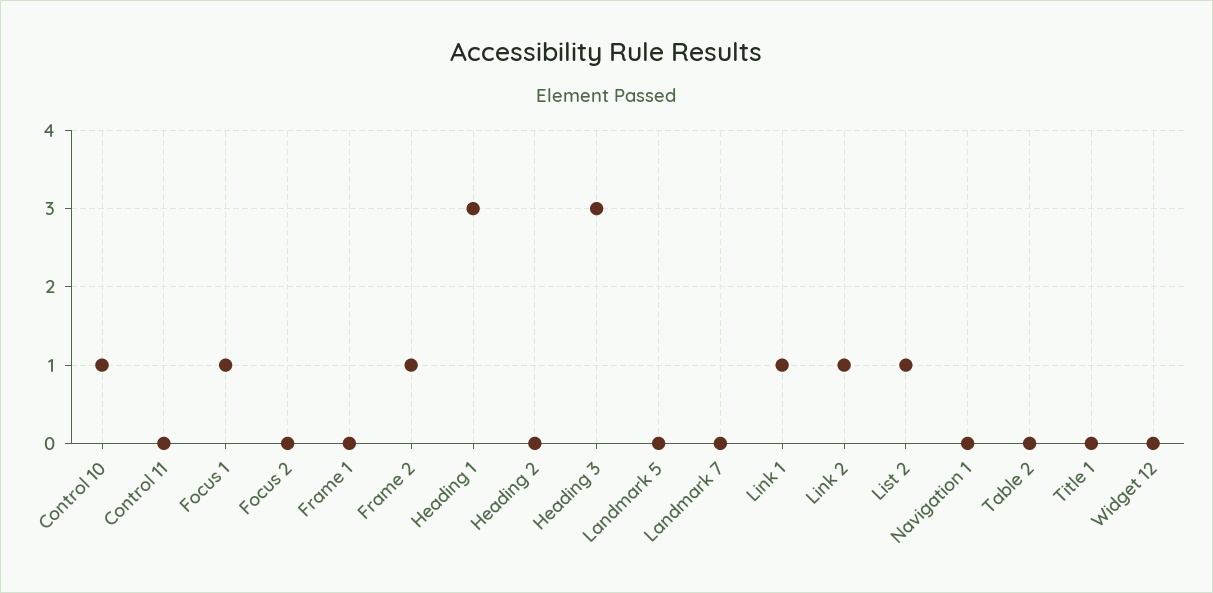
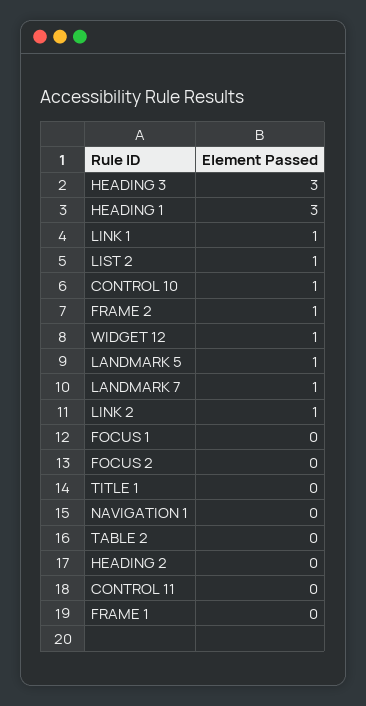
  {
    "Control 10": 1,
    "Control 11": 0,
-   "Focus 1": 1,
+   "Focus 1": 0,
    "Focus 2": 0,
    "Frame 1": 0,
    "Frame 2": 1,
    "Heading 1": 3,
    "Heading 2": 0,
    "Heading 3": 3,
-   "Landmark 5": 0,
+   "Landmark 5": 1,
-   "Landmark 7": 0,
+   "Landmark 7": 1,
    "Link 1": 1,
    "Link 2": 1,
    "List 2": 1,
    "Navigation 1": 0,
    "Table 2": 0,
    "Title 1": 0,
-   "Widget 12": 0
+   "Widget 12": 1
  }

